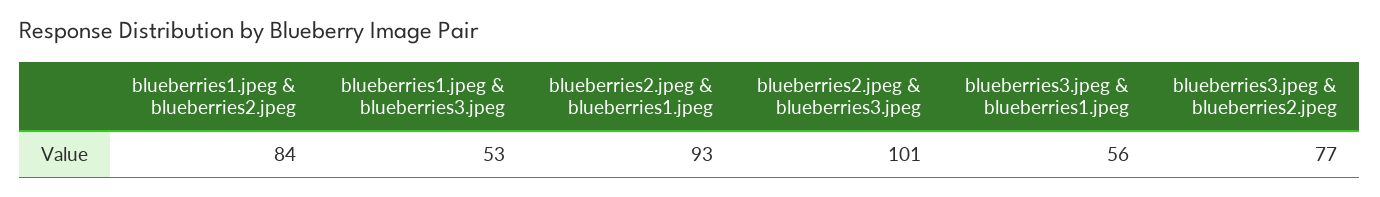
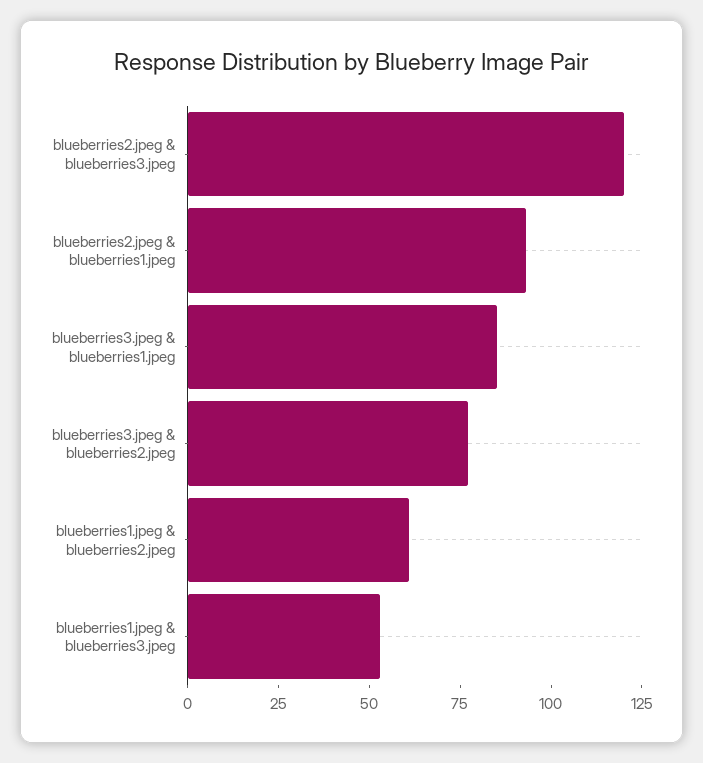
  {
-   "blueberries1.jpeg & blueberries2.jpeg": 84,
+   "blueberries1.jpeg & blueberries2.jpeg": 60,
    "blueberries1.jpeg & blueberries3.jpeg": 53,
    "blueberries2.jpeg & blueberries1.jpeg": 93,
-   "blueberries2.jpeg & blueberries3.jpeg": 101,
+   "blueberries2.jpeg & blueberries3.jpeg": 120,
-   "blueberries3.jpeg & blueberries1.jpeg": 56,
+   "blueberries3.jpeg & blueberries1.jpeg": 85,
    "blueberries3.jpeg & blueberries2.jpeg": 77
  }

